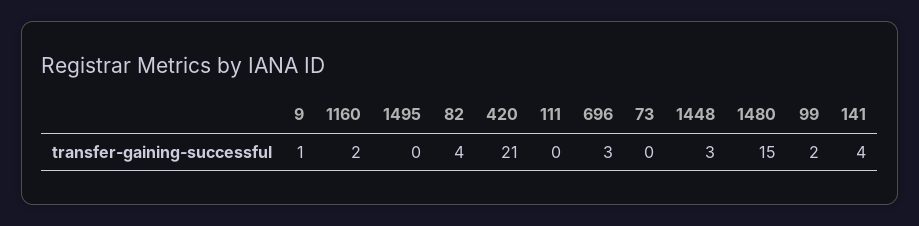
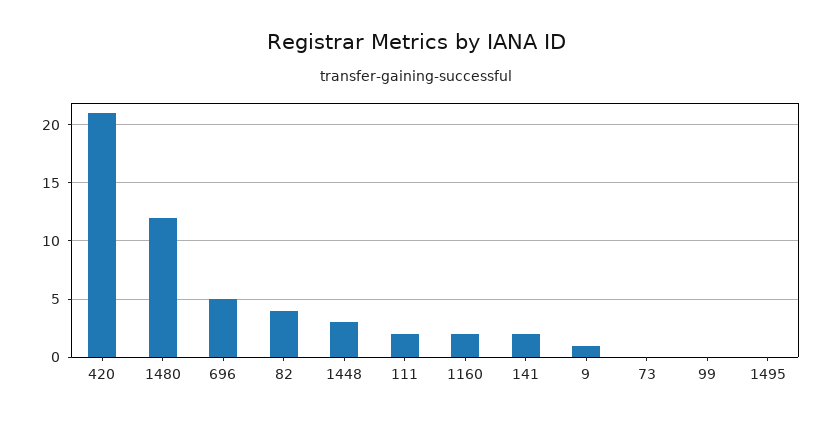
  {
    "9": 1,
    "1160": 2,
    "1495": 0,
    "82": 4,
    "420": 21,
-   "111": 0,
+   "111": 2,
-   "696": 3,
+   "696": 5,
    "73": 0,
    "1448": 3,
-   "1480": 15,
+   "1480": 12,
-   "99": 2,
+   "99": 0,
-   "141": 4
+   "141": 2
  }

